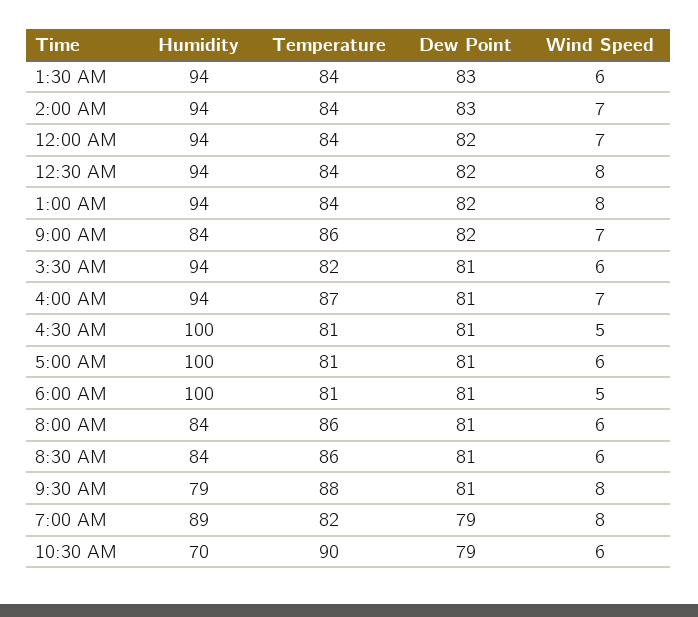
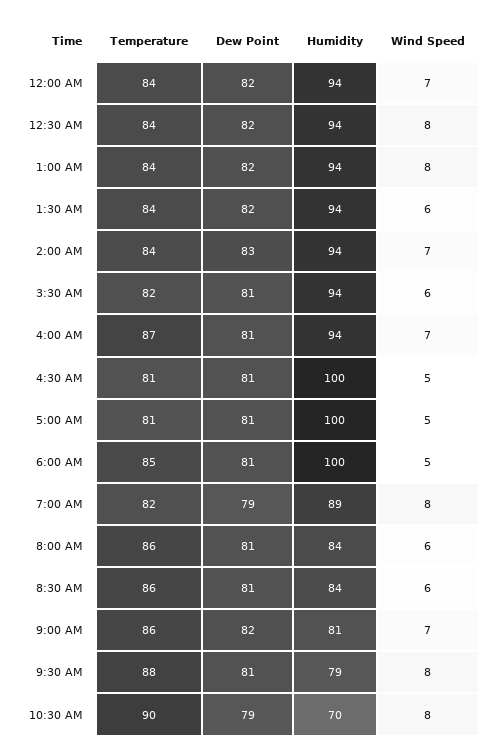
  {
    "Humidity": {
      "1:30 AM": 94,
      "2:00 AM": 94,
      "12:00 AM": 94,
      "12:30 AM": 94,
      "1:00 AM": 94,
-     "9:00 AM": 84,
+     "9:00 AM": 81,
      "3:30 AM": 94,
      "4:00 AM": 94,
      "4:30 AM": 100,
      "5:00 AM": 100,
      "6:00 AM": 100,
      "8:00 AM": 84,
      "8:30 AM": 84,
      "9:30 AM": 79,
      "7:00 AM": 89,
      "10:30 AM": 70
    },
    "Temperature": {
      "1:30 AM": 84,
      "2:00 AM": 84,
      "12:00 AM": 84,
      "12:30 AM": 84,
      "1:00 AM": 84,
      "9:00 AM": 86,
      "3:30 AM": 82,
      "4:00 AM": 87,
      "4:30 AM": 81,
      "5:00 AM": 81,
-     "6:00 AM": 81,
+     "6:00 AM": 85,
      "8:00 AM": 86,
      "8:30 AM": 86,
      "9:30 AM": 88,
      "7:00 AM": 82,
      "10:30 AM": 90
    },
    "Dew Point": {
-     "1:30 AM": 83,
+     "1:30 AM": 82,
      "2:00 AM": 83,
      "12:00 AM": 82,
      "12:30 AM": 82,
      "1:00 AM": 82,
      "9:00 AM": 82,
      "3:30 AM": 81,
      "4:00 AM": 81,
      "4:30 AM": 81,
      "5:00 AM": 81,
      "6:00 AM": 81,
      "8:00 AM": 81,
      "8:30 AM": 81,
      "9:30 AM": 81,
      "7:00 AM": 79,
      "10:30 AM": 79
    },
    "Wind Speed": {
      "1:30 AM": 6,
      "2:00 AM": 7,
      "12:00 AM": 7,
      "12:30 AM": 8,
      "1:00 AM": 8,
      "9:00 AM": 7,
      "3:30 AM": 6,
      "4:00 AM": 7,
      "4:30 AM": 5,
-     "5:00 AM": 6,
+     "5:00 AM": 5,
      "6:00 AM": 5,
      "8:00 AM": 6,
      "8:30 AM": 6,
      "9:30 AM": 8,
      "7:00 AM": 8,
-     "10:30 AM": 6
+     "10:30 AM": 8
    }
  }

